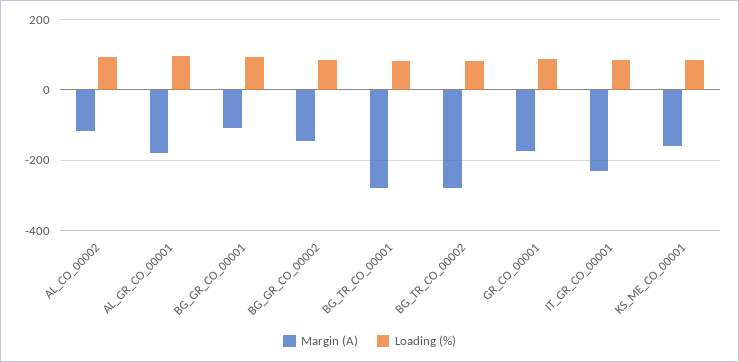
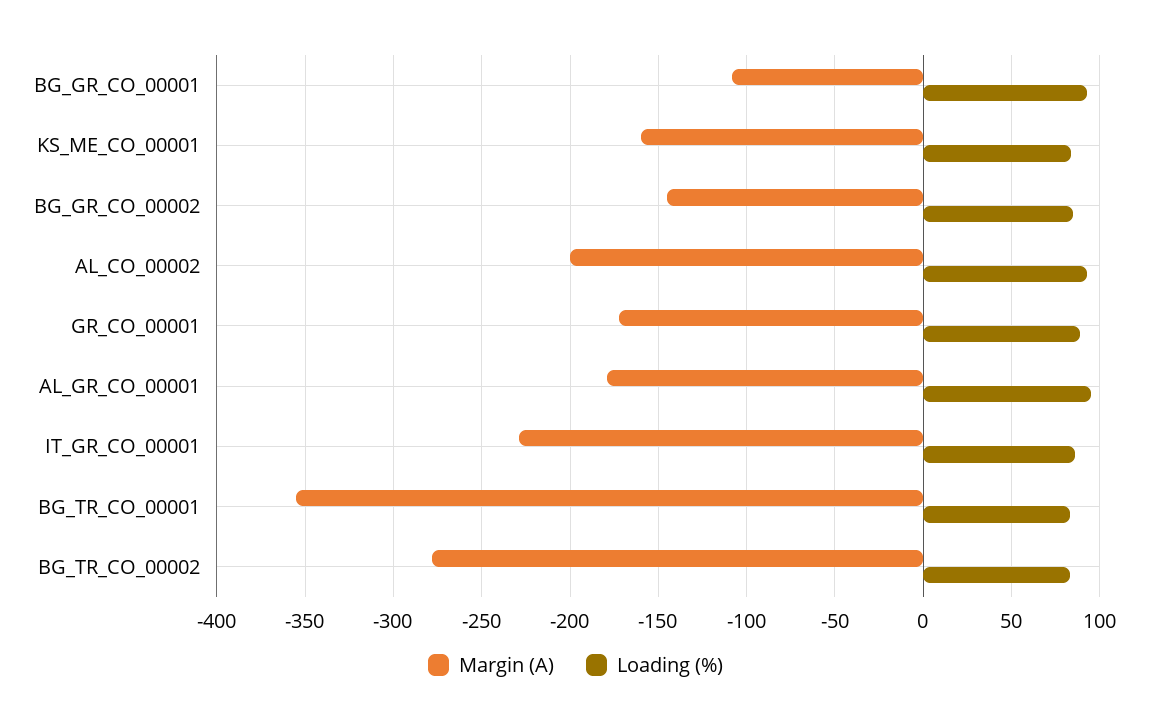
  {
    "Margin (A)": {
-     "AL_CO_00002": -120,
+     "AL_CO_00002": -200,
      "AL_GR_CO_00001": -180,
      "BG_GR_CO_00001": -110,
      "BG_GR_CO_00002": -145,
-     "BG_TR_CO_00001": -280,
+     "BG_TR_CO_00001": -355,
      "BG_TR_CO_00002": -280,
      "GR_CO_00001": -170,
      "IT_GR_CO_00001": -230,
      "KS_ME_CO_00001": -160
    },
    "Loading (%)": {
      "AL_CO_00002": 95,
      "AL_GR_CO_00001": 95,
      "BG_GR_CO_00001": 95,
      "BG_GR_CO_00002": 85,
      "BG_TR_CO_00001": 85,
      "BG_TR_CO_00002": 85,
      "GR_CO_00001": 90,
      "IT_GR_CO_00001": 85,
      "KS_ME_CO_00001": 85
    }
  }

